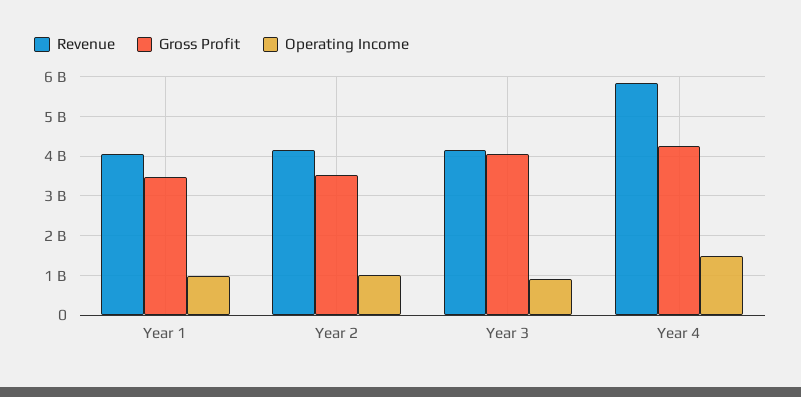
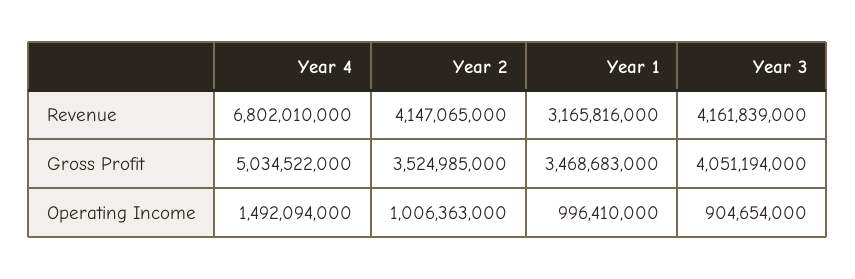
  {
    "Revenue": {
-     "Year 1": 4000000000,
+     "Year 1": 3165816000,
      "Year 2": 4147065000,
      "Year 3": 4161839000,
-     "Year 4": 5800000000
+     "Year 4": 6802010000
    },
    "Gross Profit": {
      "Year 1": 3468683000,
      "Year 2": 3524985000,
      "Year 3": 4051194000,
-     "Year 4": 4200000000
+     "Year 4": 5034522000
    },
    "Operating Income": {
      "Year 1": 996410000,
      "Year 2": 1006363000,
      "Year 3": 904654000,
      "Year 4": 1492094000
    }
  }

